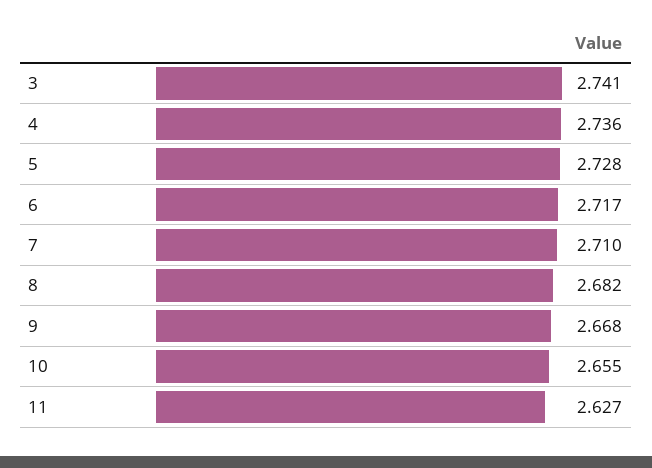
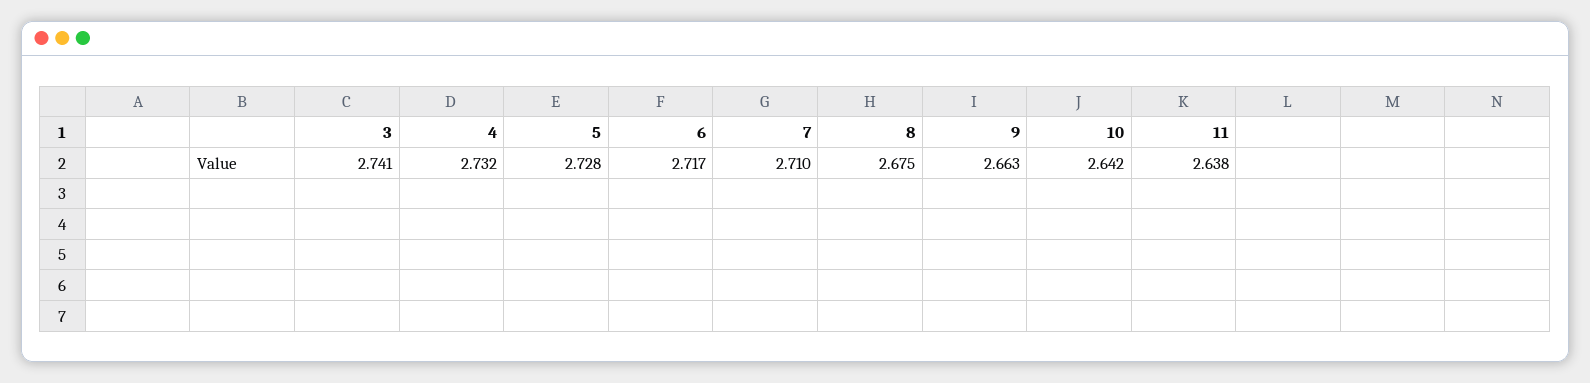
  {
    "3": 2.741,
-   "4": 2.736,
+   "4": 2.732,
    "5": 2.728,
    "6": 2.717,
    "7": 2.71,
-   "8": 2.682,
+   "8": 2.675,
-   "9": 2.668,
+   "9": 2.663,
-   "10": 2.655,
+   "10": 2.642,
-   "11": 2.627
+   "11": 2.638
  }

